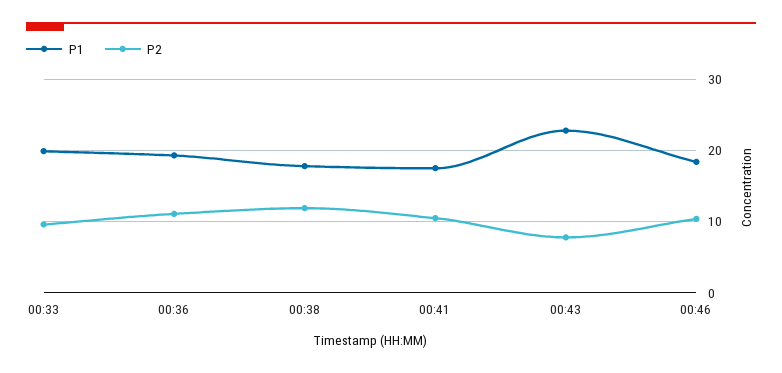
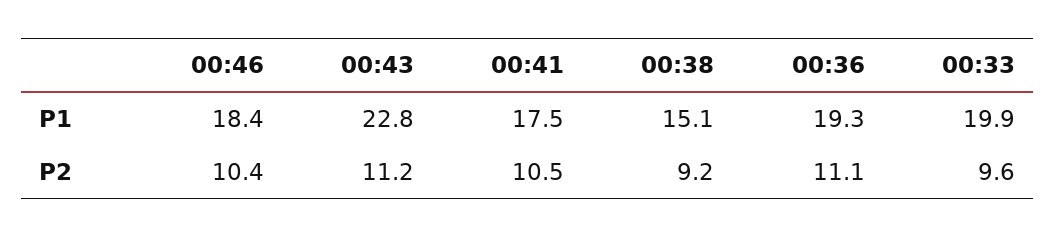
  {
    "P1": {
      "00:33": 19.9,
      "00:36": 19.3,
-     "00:38": 18,
+     "00:38": 15.1,
      "00:41": 17.5,
      "00:43": 22.8,
      "00:46": 18.4
    },
    "P2": {
      "00:33": 9.6,
      "00:36": 11.1,
-     "00:38": 12,
+     "00:38": 9.2,
      "00:41": 10.5,
-     "00:43": 8,
+     "00:43": 11.2,
      "00:46": 10.4
    }
  }

